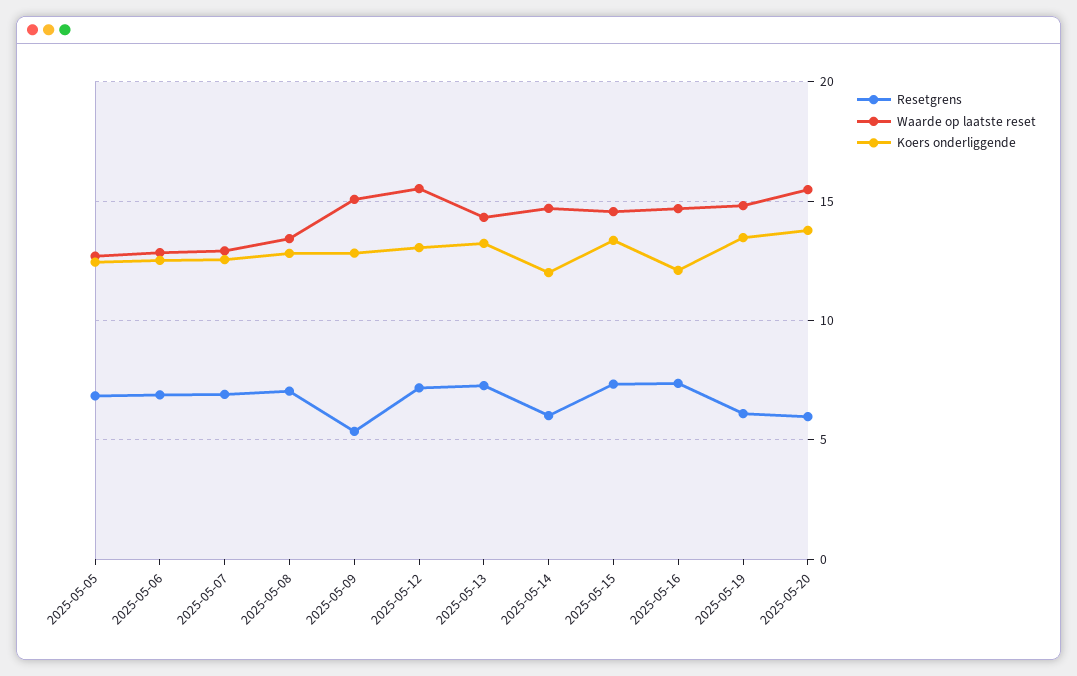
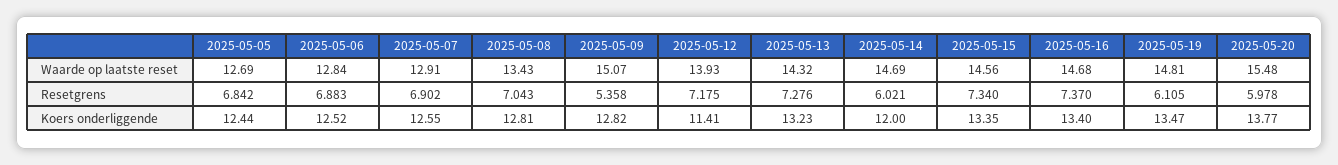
  {
    "Resetgrens": {
      "2025-05-05": 6.842,
      "2025-05-06": 6.883,
      "2025-05-07": 6.902,
      "2025-05-08": 7.043,
      "2025-05-09": 5.358,
      "2025-05-12": 7.175,
      "2025-05-13": 7.276,
      "2025-05-14": 6.021,
      "2025-05-15": 7.34,
      "2025-05-16": 7.37,
      "2025-05-19": 6.105,
      "2025-05-20": 5.978
    },
    "Waarde op laatste reset": {
      "2025-05-05": 12.69,
      "2025-05-06": 12.84,
      "2025-05-07": 12.91,
      "2025-05-08": 13.43,
      "2025-05-09": 15.07,
-     "2025-05-12": 15.5,
+     "2025-05-12": 13.93,
      "2025-05-13": 14.32,
      "2025-05-14": 14.69,
      "2025-05-15": 14.56,
      "2025-05-16": 14.68,
      "2025-05-19": 14.81,
      "2025-05-20": 15.48
    },
    "Koers onderliggende": {
      "2025-05-05": 12.44,
      "2025-05-06": 12.52,
      "2025-05-07": 12.55,
      "2025-05-08": 12.81,
      "2025-05-09": 12.82,
-     "2025-05-12": 13,
+     "2025-05-12": 11.41,
      "2025-05-13": 13.23,
      "2025-05-14": 12,
      "2025-05-15": 13.35,
-     "2025-05-16": 12,
+     "2025-05-16": 13.4,
      "2025-05-19": 13.47,
      "2025-05-20": 13.77
    }
  }

